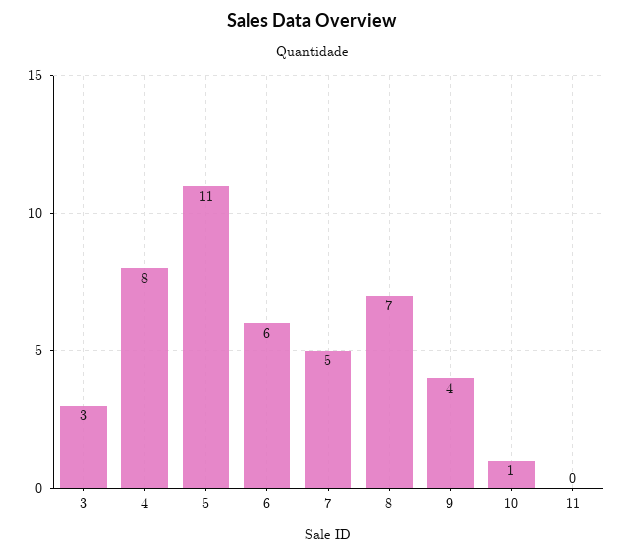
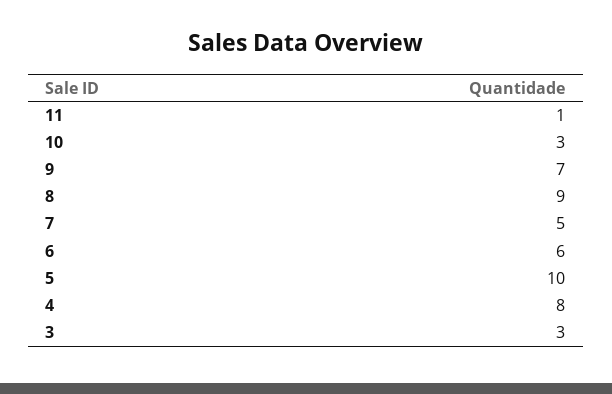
  {
    "3": 3,
    "4": 8,
-   "5": 11,
+   "5": 10,
    "6": 6,
    "7": 5,
-   "8": 7,
+   "8": 9,
-   "9": 4,
+   "9": 7,
-   "10": 1,
+   "10": 3,
-   "11": 0
+   "11": 1
  }

